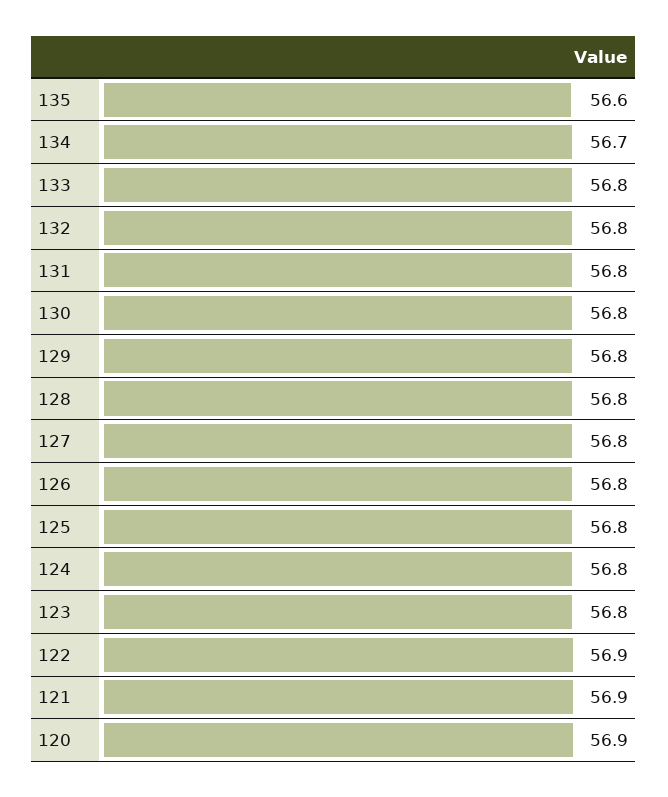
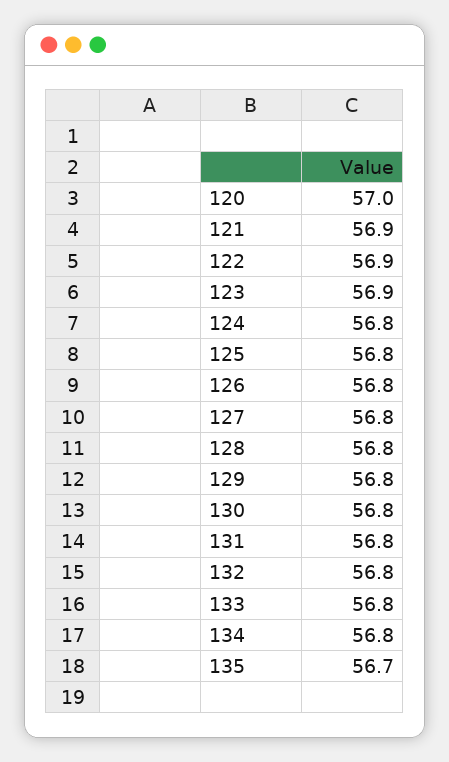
  {
-   "135": 56.6,
+   "135": 56.7,
-   "134": 56.7,
+   "134": 56.8,
    "133": 56.8,
    "132": 56.8,
    "131": 56.8,
    "130": 56.8,
    "129": 56.8,
    "128": 56.8,
    "127": 56.8,
    "126": 56.8,
    "125": 56.8,
    "124": 56.8,
-   "123": 56.8,
+   "123": 56.9,
    "122": 56.9,
    "121": 56.9,
-   "120": 56.9
+   "120": 57
  }

